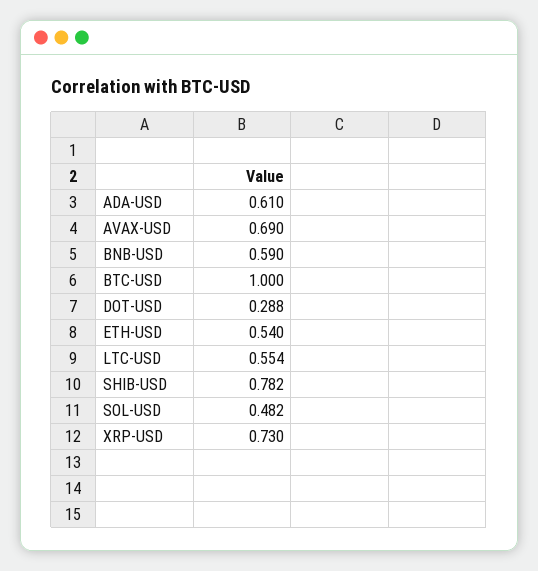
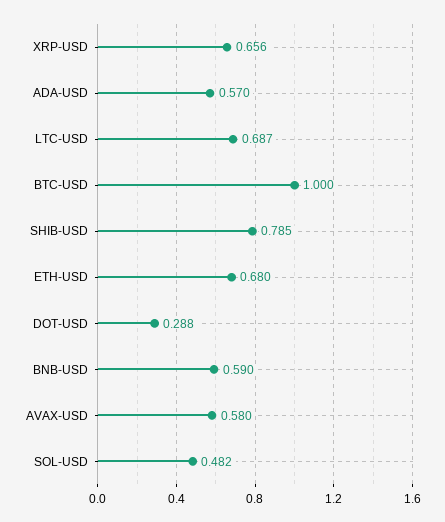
  {
-   "ADA-USD": 0.61,
+   "ADA-USD": 0.57,
-   "AVAX-USD": 0.69,
+   "AVAX-USD": 0.58,
    "BNB-USD": 0.59,
    "BTC-USD": 1,
    "DOT-USD": 0.288,
-   "ETH-USD": 0.54,
+   "ETH-USD": 0.68,
-   "LTC-USD": 0.554,
+   "LTC-USD": 0.687,
-   "SHIB-USD": 0.782,
+   "SHIB-USD": 0.785,
    "SOL-USD": 0.482,
-   "XRP-USD": 0.73
+   "XRP-USD": 0.656
  }

